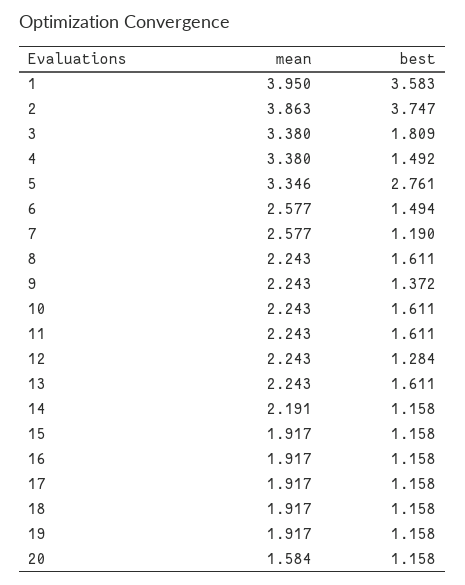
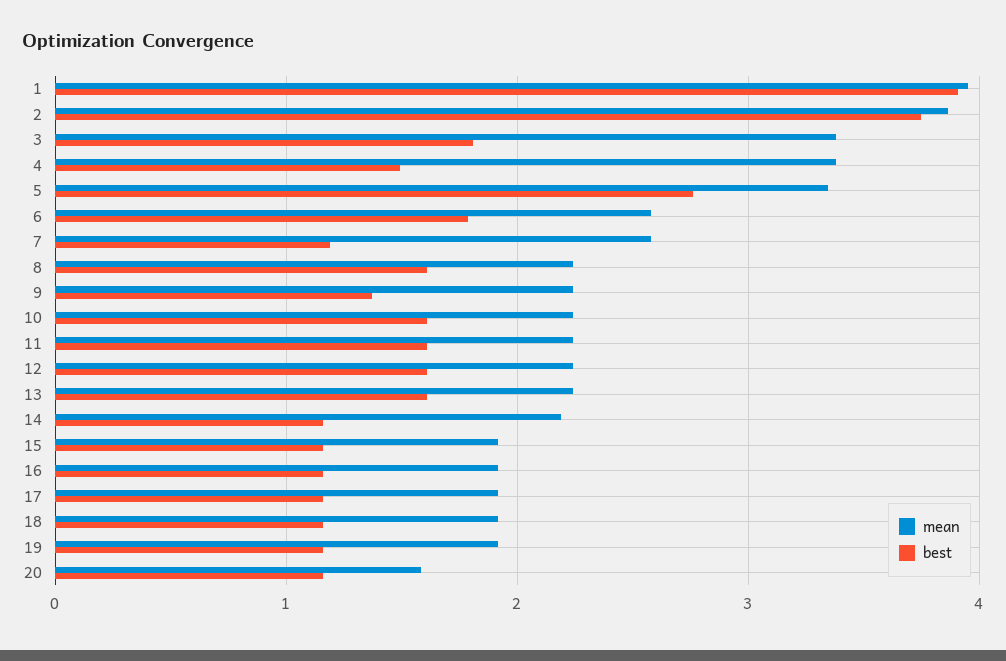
  {
    "mean": {
      "1": 3.95,
      "2": 3.863,
      "3": 3.38,
      "4": 3.38,
      "5": 3.346,
      "6": 2.577,
      "7": 2.577,
      "8": 2.243,
      "9": 2.243,
      "10": 2.243,
      "11": 2.243,
      "12": 2.243,
      "13": 2.243,
      "14": 2.191,
      "15": 1.917,
      "16": 1.917,
      "17": 1.917,
      "18": 1.917,
      "19": 1.917,
      "20": 1.584
    },
    "best": {
-     "1": 3.583,
+     "1": 3.9,
      "2": 3.747,
      "3": 1.809,
      "4": 1.492,
      "5": 2.761,
-     "6": 1.494,
+     "6": 1.8,
      "7": 1.19,
      "8": 1.611,
      "9": 1.372,
      "10": 1.611,
      "11": 1.611,
-     "12": 1.284,
+     "12": 1.6,
      "13": 1.611,
      "14": 1.158,
      "15": 1.158,
      "16": 1.158,
      "17": 1.158,
      "18": 1.158,
      "19": 1.158,
      "20": 1.158
    }
  }

